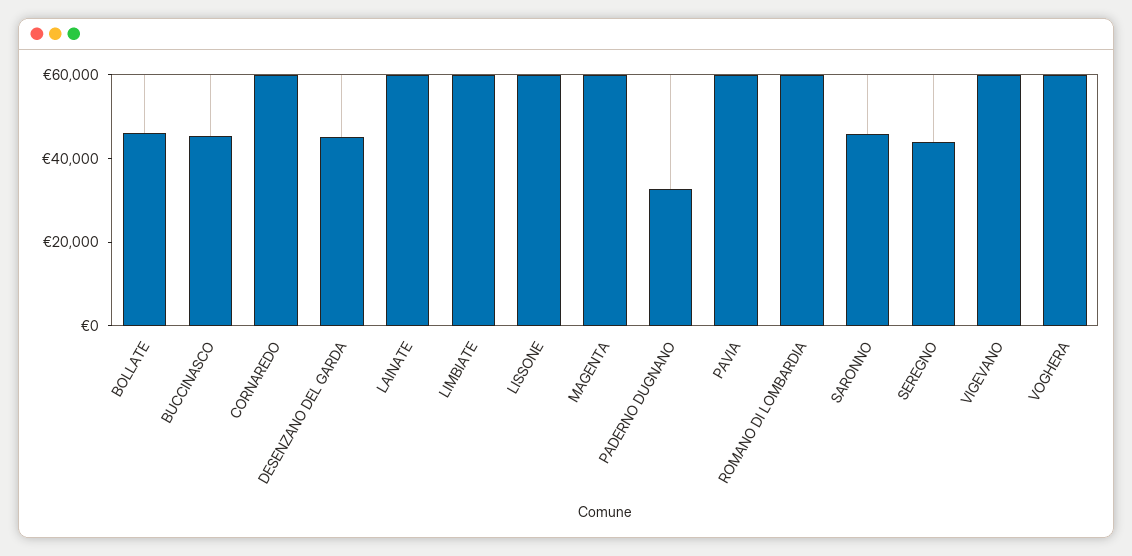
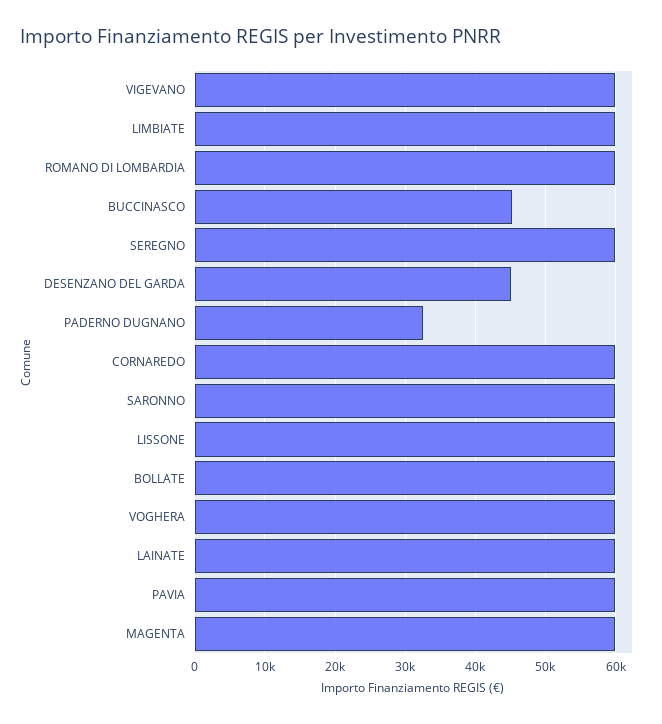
  {
-   "BOLLATE": 45000,
+   "BOLLATE": 60000,
    "BUCCINASCO": 45000,
    "CORNAREDO": 60000,
    "DESENZANO DEL GARDA": 45000,
    "LAINATE": 60000,
    "LIMBIATE": 60000,
    "LISSONE": 60000,
    "MAGENTA": 60000,
    "PADERNO DUGNANO": 33000,
    "PAVIA": 60000,
    "ROMANO DI LOMBARDIA": 60000,
-   "SARONNO": 45000,
+   "SARONNO": 60000,
-   "SEREGNO": 45000,
+   "SEREGNO": 60000,
    "VIGEVANO": 60000,
    "VOGHERA": 60000
  }

